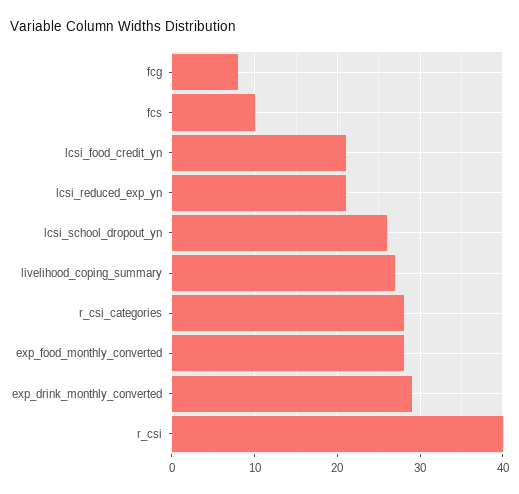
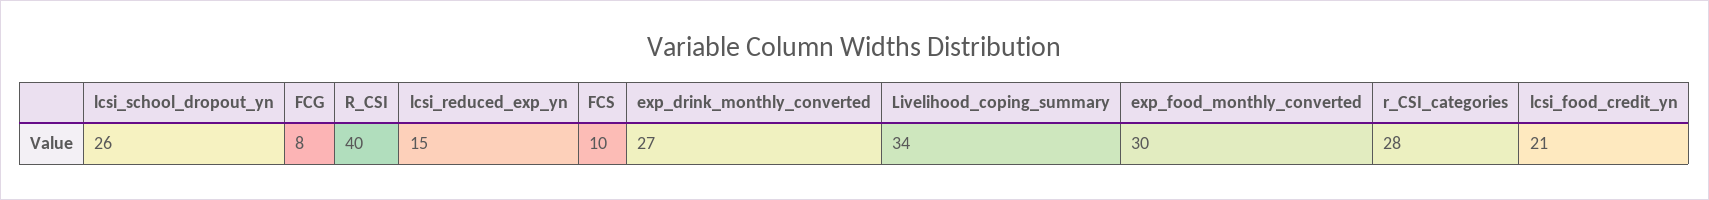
  {
    "fcg": 8,
    "fcs": 10,
    "lcsi_food_credit_yn": 21,
-   "lcsi_reduced_exp_yn": 21,
+   "lcsi_reduced_exp_yn": 15,
    "lcsi_school_dropout_yn": 26,
-   "livelihood_coping_summary": 27,
+   "livelihood_coping_summary": 34,
    "r_csi_categories": 28,
-   "exp_food_monthly_converted": 28,
+   "exp_food_monthly_converted": 30,
-   "exp_drink_monthly_converted": 29,
+   "exp_drink_monthly_converted": 27,
    "r_csi": 40
  }

